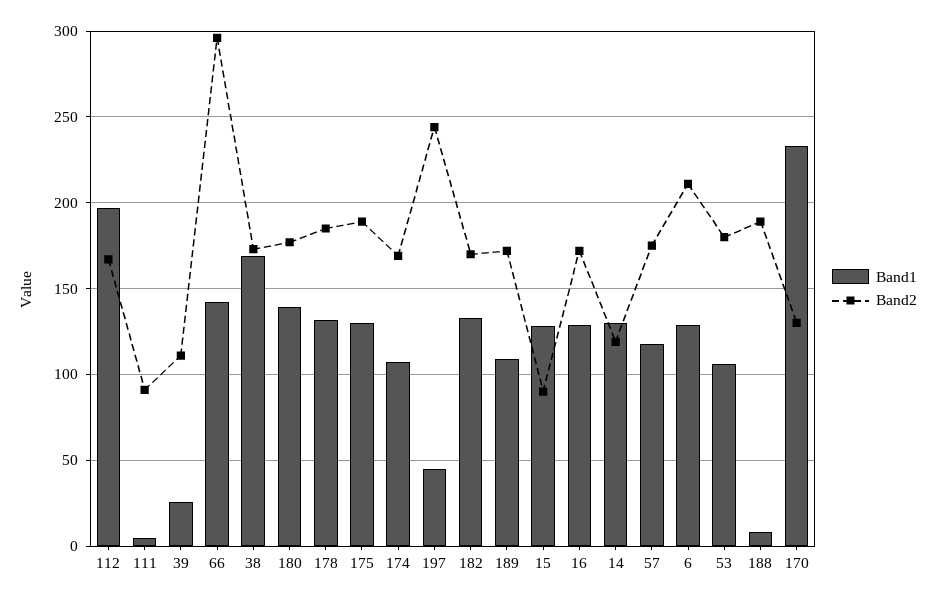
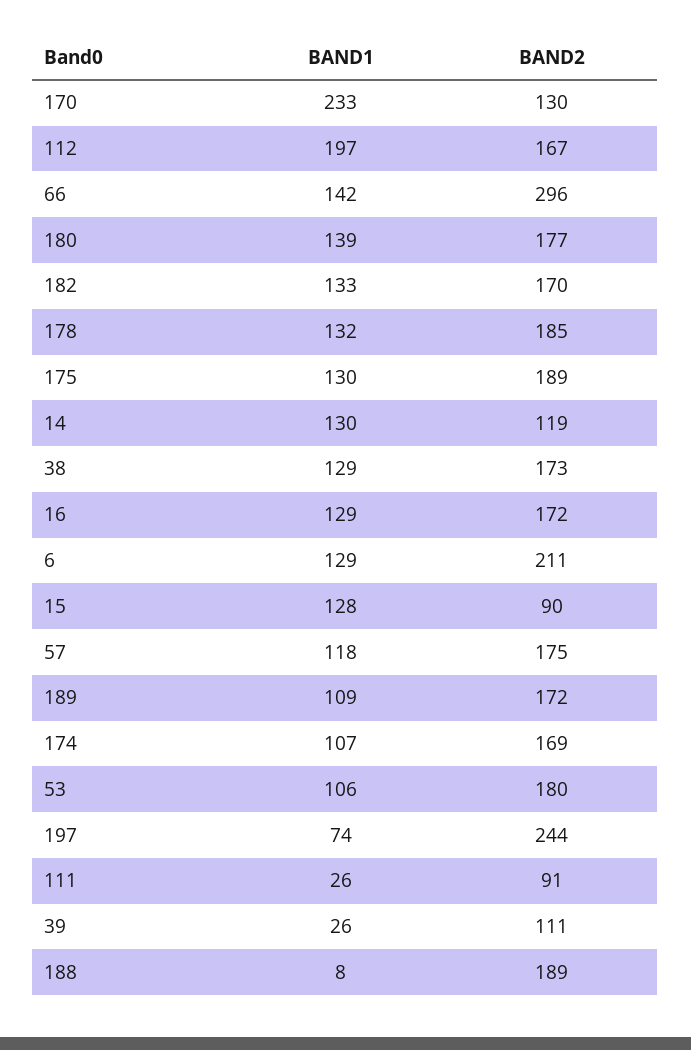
  {
    "Band1": {
      "112": 197,
-     "111": 5,
+     "111": 26,
      "39": 26,
      "66": 142,
-     "38": 170,
+     "38": 129,
      "180": 139,
      "178": 132,
      "175": 130,
      "174": 107,
-     "197": 45,
+     "197": 74,
      "182": 133,
      "189": 109,
      "15": 128,
      "16": 129,
      "14": 130,
      "57": 118,
      "6": 129,
      "53": 106,
      "188": 8,
      "170": 233
    },
    "Band2": {
      "112": 167,
      "111": 91,
      "39": 111,
      "66": 296,
      "38": 173,
      "180": 177,
      "178": 185,
      "175": 189,
      "174": 169,
      "197": 244,
      "182": 170,
      "189": 172,
      "15": 90,
      "16": 172,
      "14": 119,
      "57": 175,
      "6": 211,
      "53": 180,
      "188": 189,
      "170": 130
    }
  }

